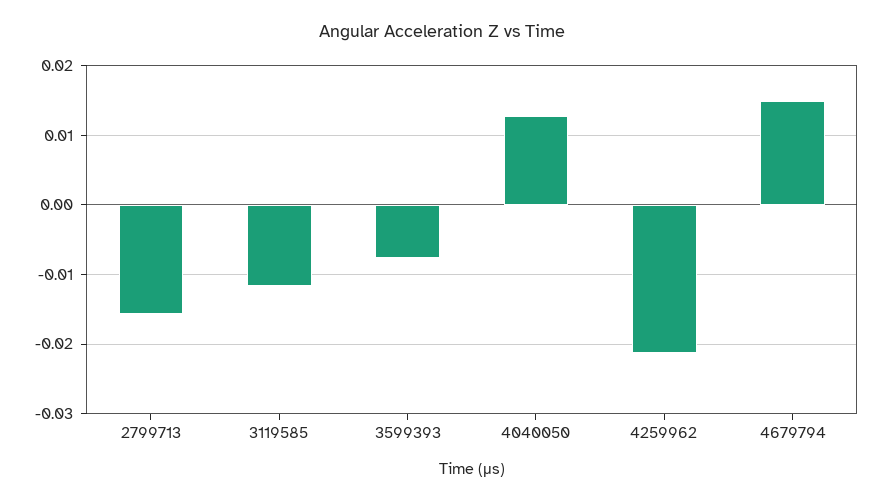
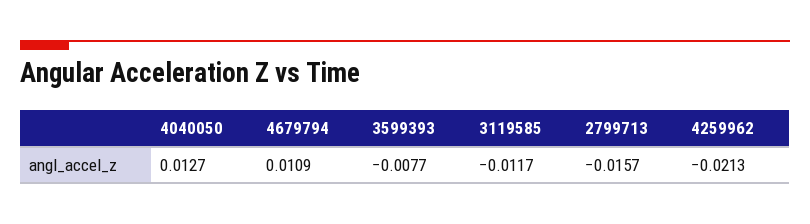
  {
    "2799713": -0.0157,
    "3119585": -0.0117,
    "3599393": -0.0077,
    "4040050": 0.0127,
    "4259962": -0.0213,
-   "4679794": 0.015
+   "4679794": 0.0109
  }

